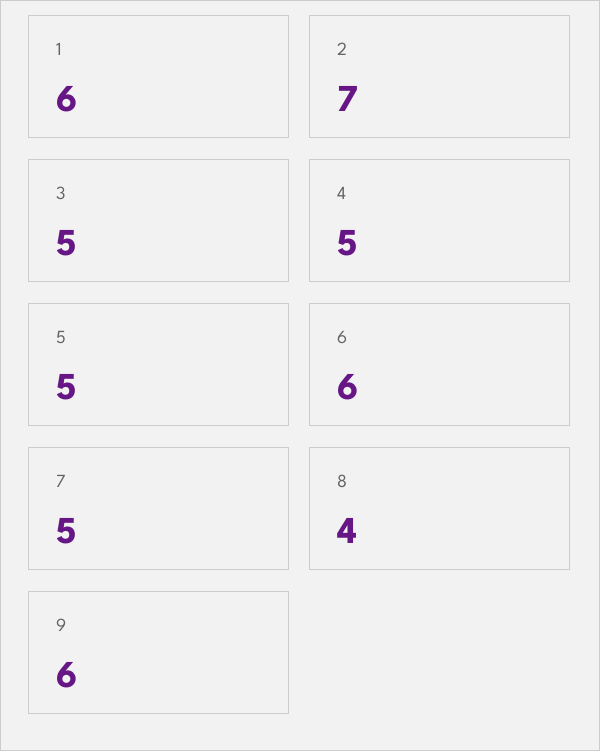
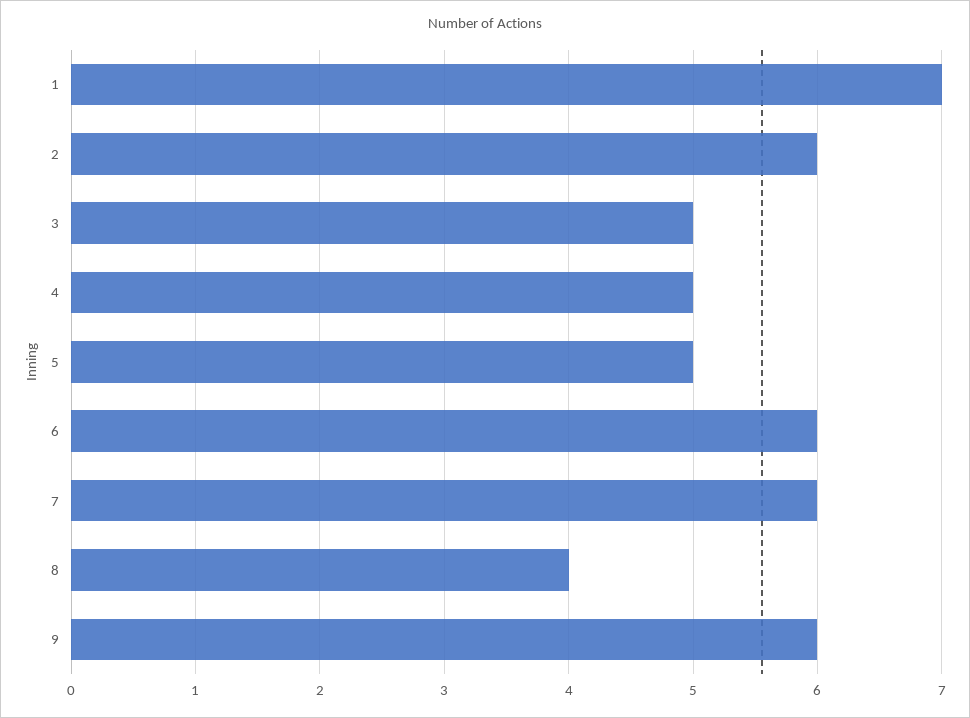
  {
-   "1": 6,
+   "1": 7,
-   "2": 7,
+   "2": 6,
    "3": 5,
    "4": 5,
    "5": 5,
    "6": 6,
-   "7": 5,
+   "7": 6,
    "8": 4,
    "9": 6
  }

